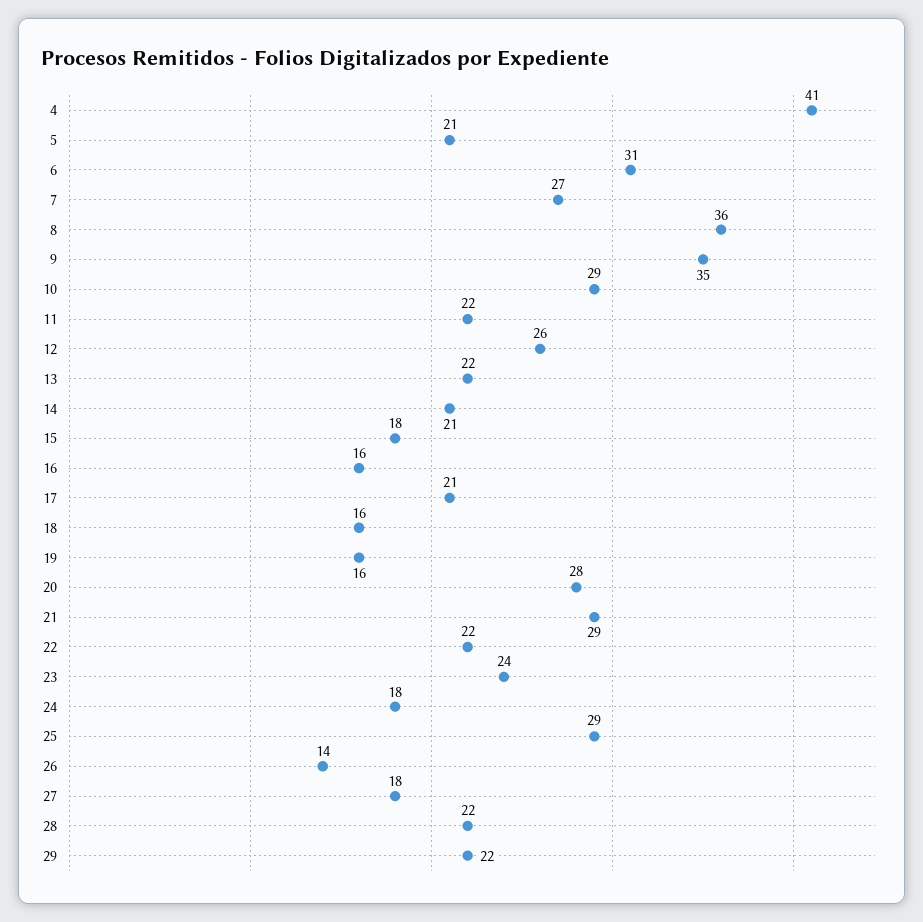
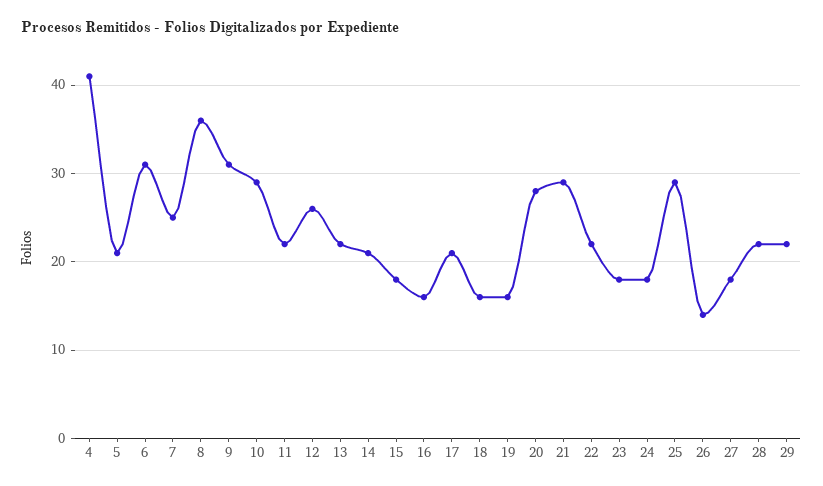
  {
    "4": 41,
    "5": 21,
    "6": 31,
-   "7": 27,
+   "7": 25,
    "8": 36,
-   "9": 35,
+   "9": 31,
    "10": 29,
    "11": 22,
    "12": 26,
    "13": 22,
    "14": 21,
    "15": 18,
    "16": 16,
    "17": 21,
    "18": 16,
    "19": 16,
    "20": 28,
    "21": 29,
    "22": 22,
-   "23": 24,
+   "23": 18,
    "24": 18,
    "25": 29,
    "26": 14,
    "27": 18,
    "28": 22,
    "29": 22
  }

